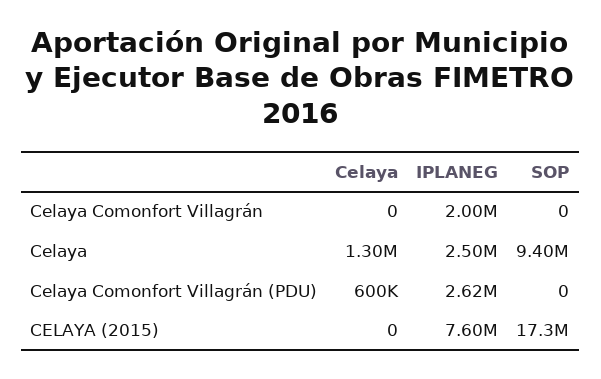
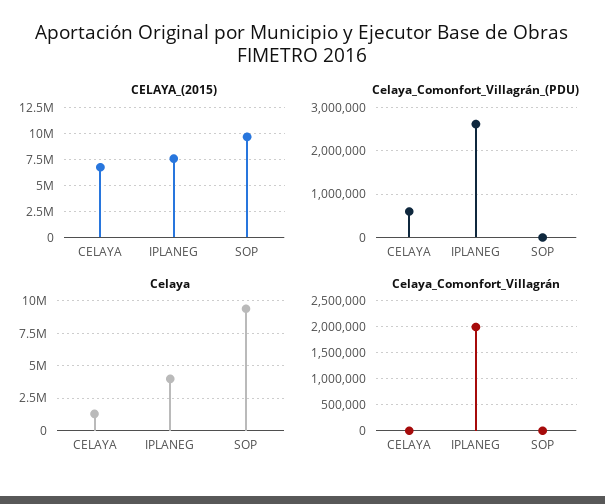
  {
    "Celaya Comonfort Villagrán": {
      "Celaya": 0,
      "IPLANEG": 2000000,
      "SOP": 0
    },
    "Celaya": {
      "Celaya": 1300000,
-     "IPLANEG": 2500000,
+     "IPLANEG": 4000000,
      "SOP": 9400000
    },
    "Celaya Comonfort Villagrán (PDU)": {
      "Celaya": 600000,
      "IPLANEG": 2620000,
      "SOP": 0
    },
    "CELAYA (2015)": {
-     "Celaya": 0,
+     "Celaya": 7500000,
      "IPLANEG": 7600000,
-     "SOP": 17300000
+     "SOP": 10000000
    }
  }

